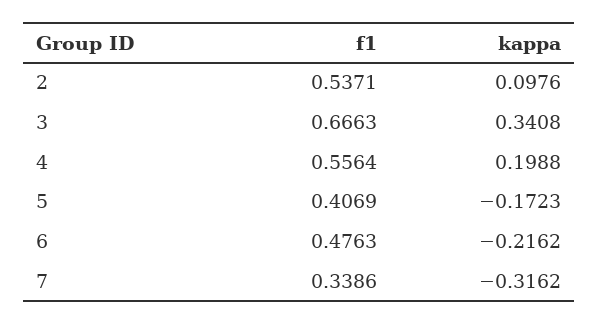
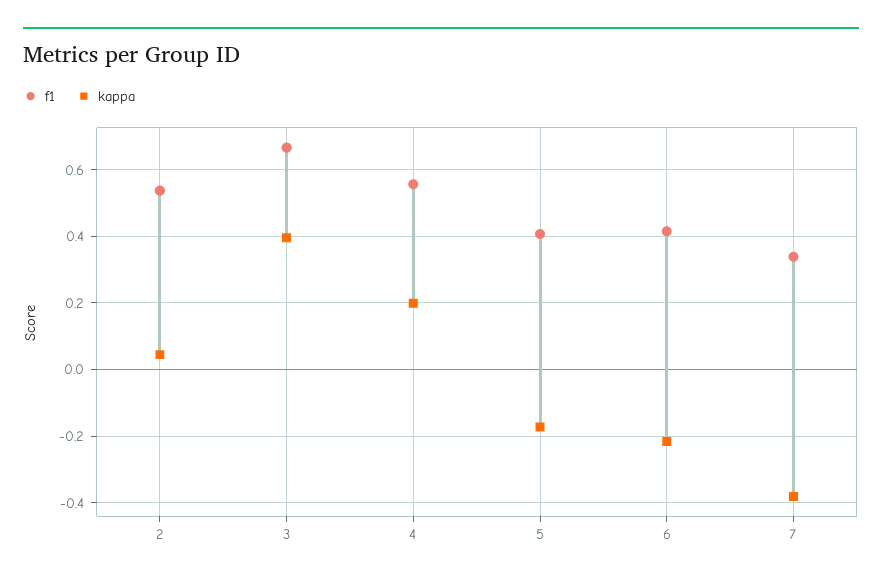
  {
    "f1": {
      "2": 0.5371,
      "3": 0.6663,
      "4": 0.5564,
      "5": 0.4069,
-     "6": 0.4763,
+     "6": 0.42,
      "7": 0.3386
    },
    "kappa": {
-     "2": 0.0976,
+     "2": 0.04,
-     "3": 0.3408,
+     "3": 0.4,
      "4": 0.1988,
      "5": -0.1723,
      "6": -0.2162,
-     "7": -0.3162
+     "7": -0.38
    }
  }

